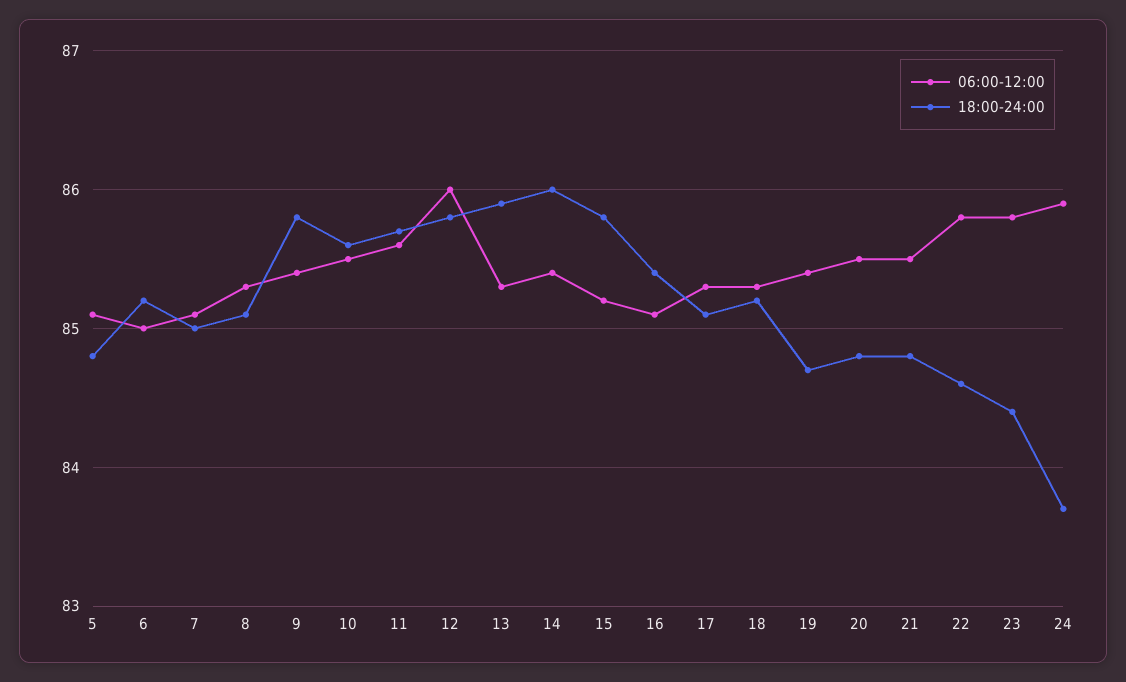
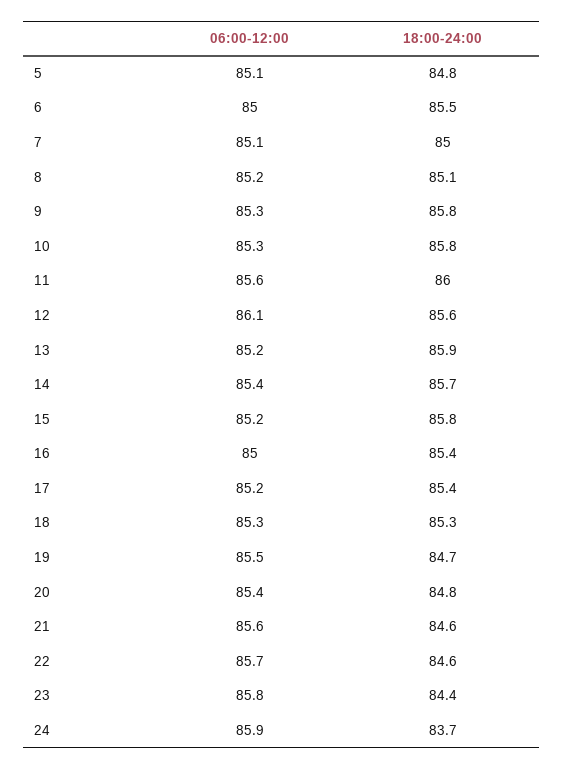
  {
    "06:00-12:00": {
      "5": 85.1,
      "6": 85,
      "7": 85.1,
-     "8": 85.3,
+     "8": 85.2,
-     "9": 85.4,
+     "9": 85.3,
-     "10": 85.5,
+     "10": 85.3,
      "11": 85.6,
-     "12": 86,
+     "12": 86.1,
-     "13": 85.3,
+     "13": 85.2,
      "14": 85.4,
      "15": 85.2,
-     "16": 85.1,
+     "16": 85,
-     "17": 85.3,
+     "17": 85.2,
      "18": 85.3,
-     "19": 85.4,
+     "19": 85.5,
-     "20": 85.5,
+     "20": 85.4,
-     "21": 85.5,
+     "21": 85.6,
-     "22": 85.8,
+     "22": 85.7,
      "23": 85.8,
      "24": 85.9
    },
    "18:00-24:00": {
      "5": 84.8,
-     "6": 85.2,
+     "6": 85.5,
      "7": 85,
      "8": 85.1,
      "9": 85.8,
-     "10": 85.6,
+     "10": 85.8,
-     "11": 85.7,
+     "11": 86,
-     "12": 85.8,
+     "12": 85.6,
      "13": 85.9,
-     "14": 86,
+     "14": 85.7,
      "15": 85.8,
      "16": 85.4,
-     "17": 85.1,
+     "17": 85.4,
-     "18": 85.2,
+     "18": 85.3,
      "19": 84.7,
      "20": 84.8,
-     "21": 84.8,
+     "21": 84.6,
      "22": 84.6,
      "23": 84.4,
      "24": 83.7
    }
  }

